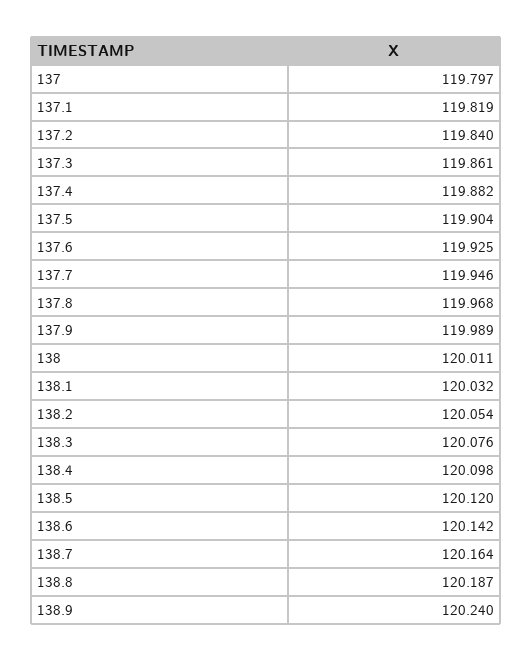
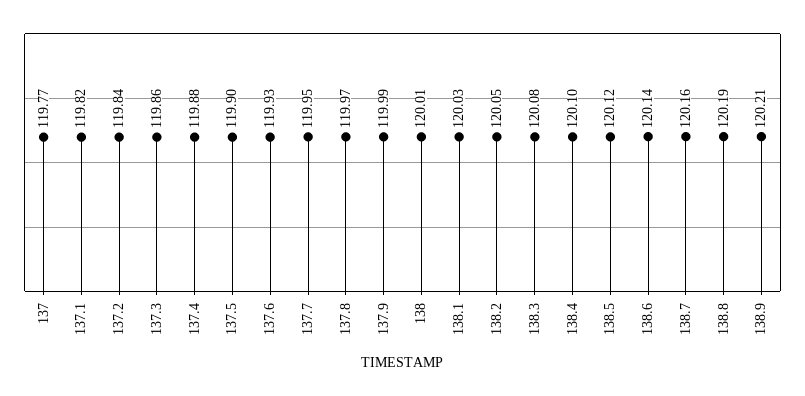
  {
-   "137": 119.797,
+   "137": 119.77,
    "137.1": 119.819,
    "137.2": 119.84,
    "137.3": 119.861,
    "137.4": 119.882,
    "137.5": 119.904,
    "137.6": 119.925,
    "137.7": 119.946,
    "137.8": 119.968,
    "137.9": 119.989,
    "138": 120.011,
    "138.1": 120.032,
    "138.2": 120.054,
    "138.3": 120.076,
    "138.4": 120.098,
    "138.5": 120.12,
    "138.6": 120.142,
    "138.7": 120.164,
    "138.8": 120.187,
-   "138.9": 120.24
+   "138.9": 120.21
  }

